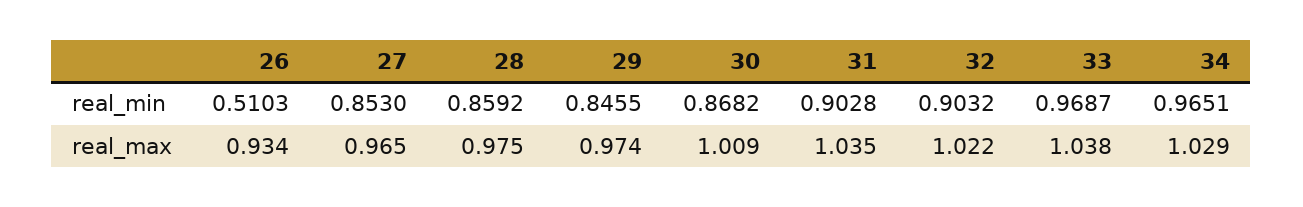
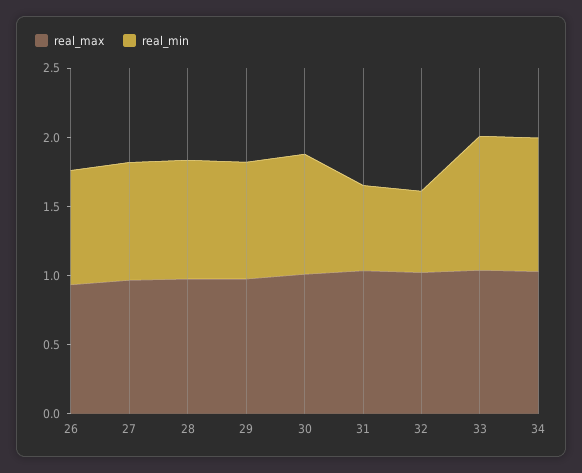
  {
    "real_min": {
-     "26": 0.5103,
+     "26": 0.8,
      "27": 0.853,
      "28": 0.8592,
      "29": 0.8455,
      "30": 0.8682,
-     "31": 0.9028,
+     "31": 0.6,
-     "32": 0.9032,
+     "32": 0.6,
      "33": 0.9687,
      "34": 0.9651
    },
    "real_max": {
      "26": 0.934,
      "27": 0.965,
      "28": 0.975,
      "29": 0.974,
      "30": 1.009,
      "31": 1.035,
      "32": 1.022,
      "33": 1.038,
      "34": 1.029
    }
  }

